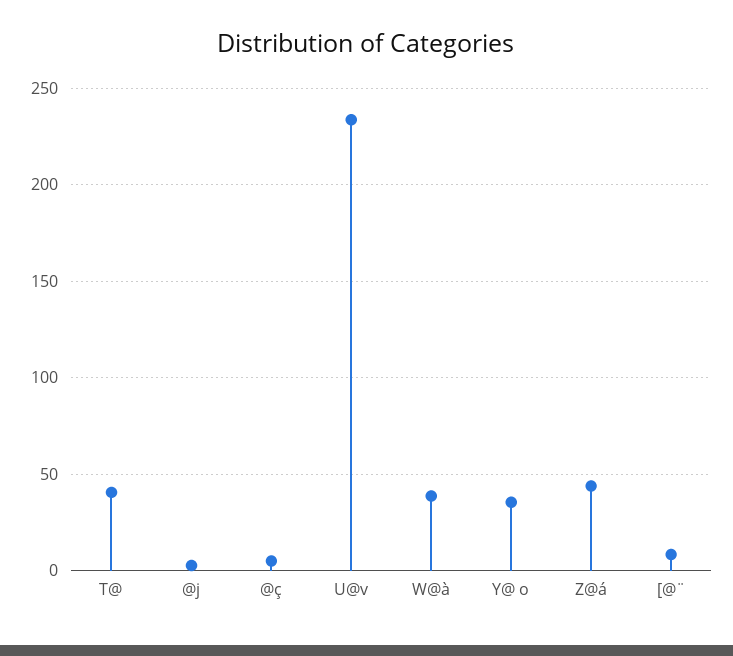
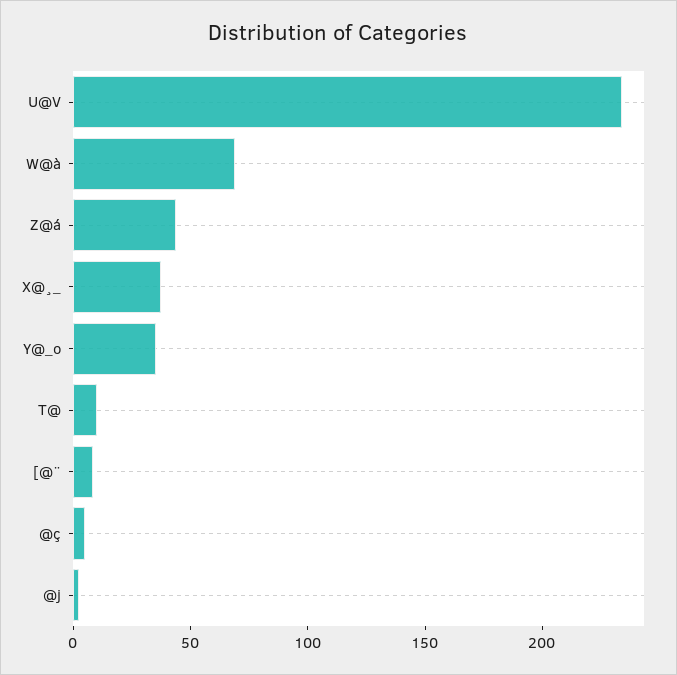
  {
-   "T@": 40,
+   "T@": 10,
    "@j": 5,
    "@ç": 5,
    "U@v": 235,
-   "W@à": 40,
+   "W@à": 70,
    "Y@ o": 35,
    "Z@á": 45,
-   "[@¨": 10
+   "[@¨": 10,
+   "X@¸_": 40
  }

